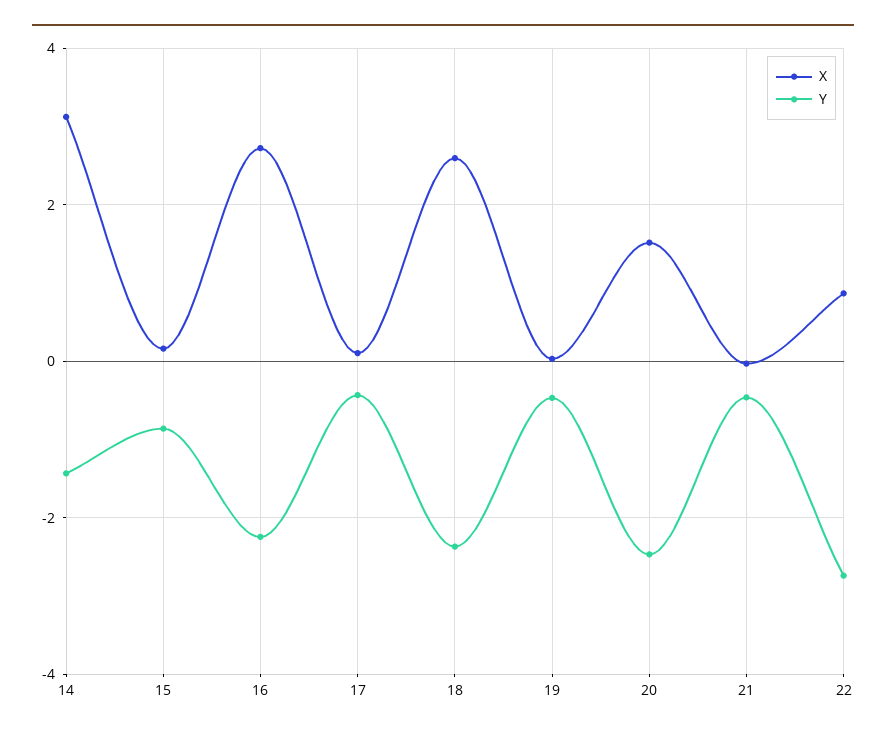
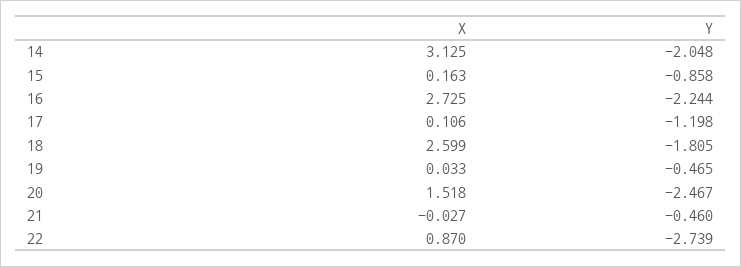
  {
    "X": {
      "14": 3.125,
      "15": 0.163,
      "16": 2.725,
      "17": 0.106,
      "18": 2.599,
      "19": 0.033,
      "20": 1.518,
      "21": -0.027,
      "22": 0.87
    },
    "Y": {
-     "14": -1.4,
+     "14": -2.048,
      "15": -0.858,
      "16": -2.244,
-     "17": -0.4,
+     "17": -1.198,
-     "18": -2.4,
+     "18": -1.805,
      "19": -0.465,
      "20": -2.467,
      "21": -0.46,
      "22": -2.739
    }
  }

